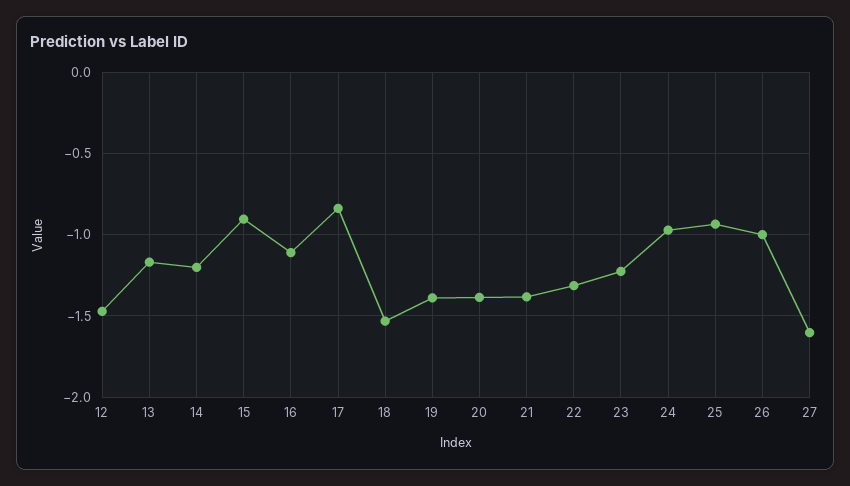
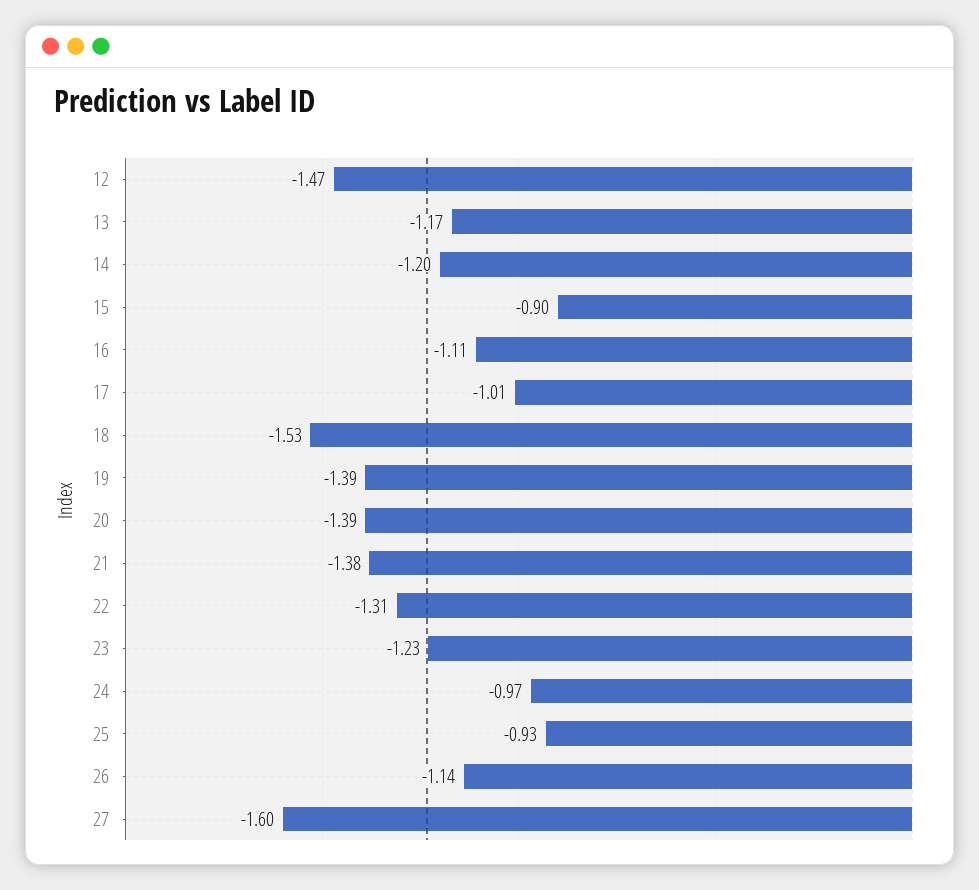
  {
    "12": -1.47,
    "13": -1.17,
    "14": -1.2,
    "15": -0.9,
    "16": -1.11,
-   "17": -0.85,
+   "17": -1.01,
    "18": -1.53,
    "19": -1.39,
    "20": -1.39,
    "21": -1.38,
    "22": -1.31,
    "23": -1.23,
    "24": -0.97,
    "25": -0.93,
-   "26": -1,
+   "26": -1.14,
    "27": -1.6
  }

